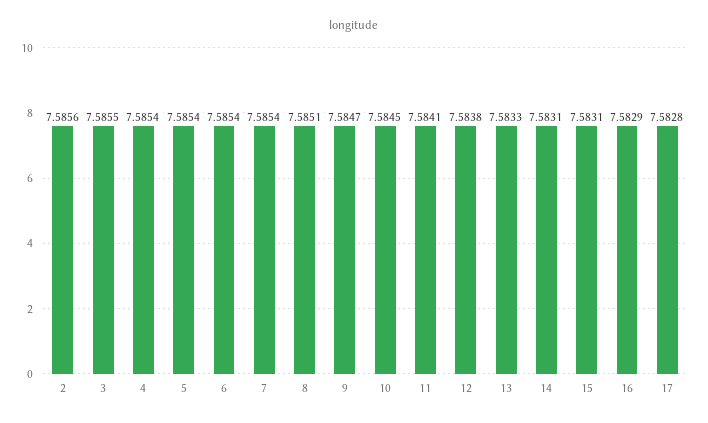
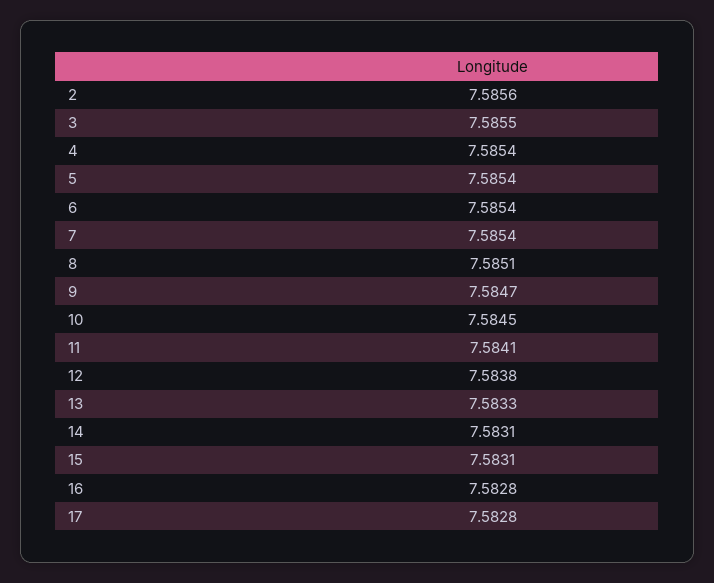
  {
    "2": 7.5856,
    "3": 7.5855,
    "4": 7.5854,
    "5": 7.5854,
    "6": 7.5854,
    "7": 7.5854,
    "8": 7.5851,
    "9": 7.5847,
    "10": 7.5845,
    "11": 7.5841,
    "12": 7.5838,
    "13": 7.5833,
    "14": 7.5831,
    "15": 7.5831,
-   "16": 7.5829,
+   "16": 7.5828,
    "17": 7.5828
  }

